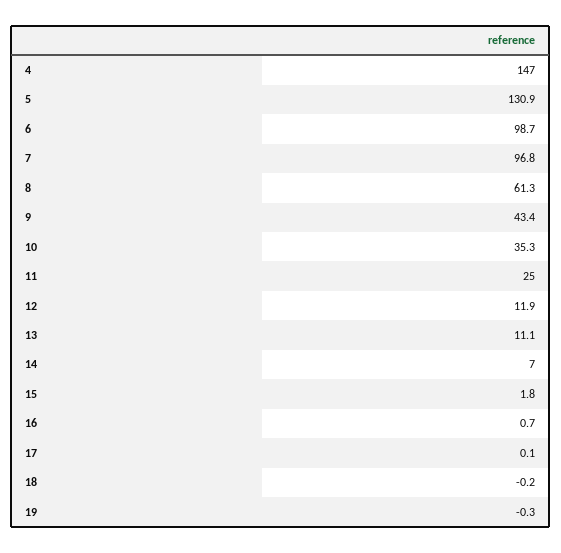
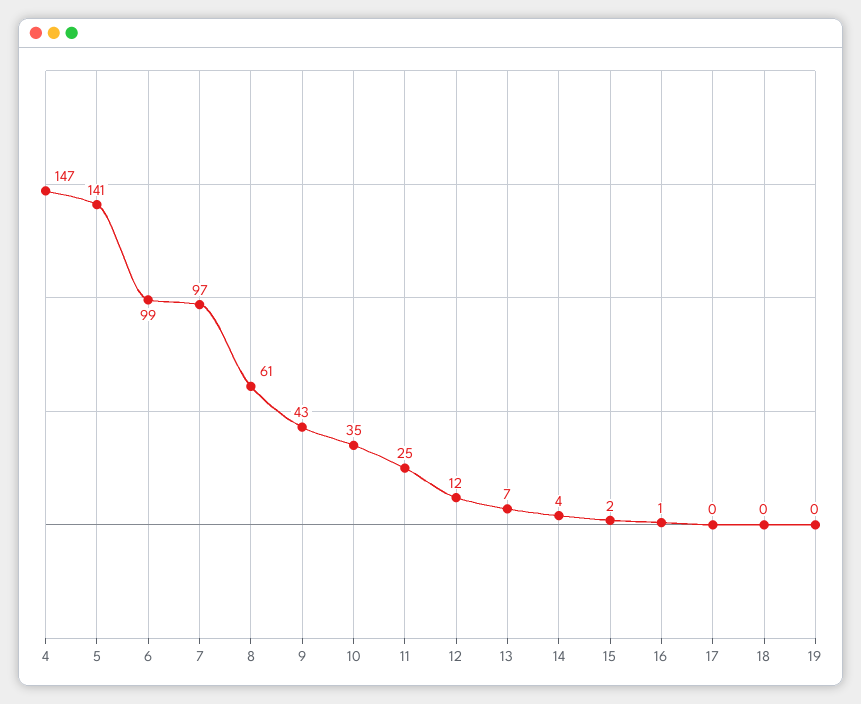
  {
    "4": 147,
-   "5": 130.9,
+   "5": 141,
    "6": 98.7,
    "7": 96.8,
    "8": 61.3,
    "9": 43.4,
    "10": 35.3,
    "11": 25,
    "12": 11.9,
-   "13": 11.1,
+   "13": 7,
-   "14": 7,
+   "14": 4,
    "15": 1.8,
    "16": 0.7,
    "17": 0.1,
    "18": -0.2,
    "19": -0.3
  }

